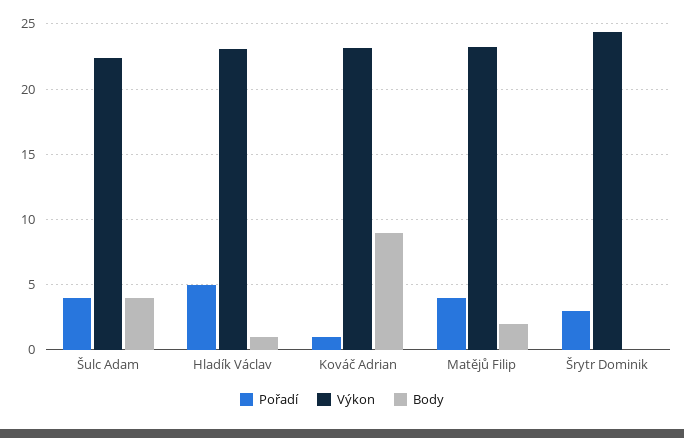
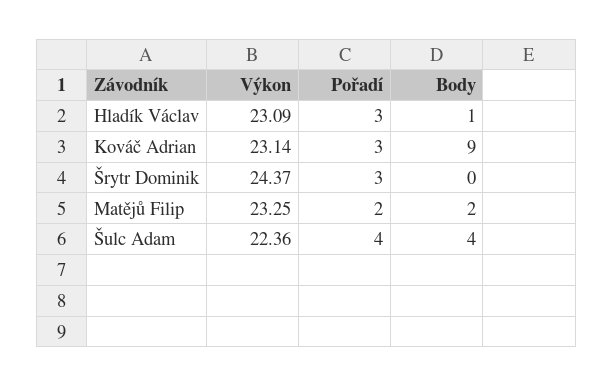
  {
    "Pořadí": {
      "Šulc Adam": 4,
-     "Hladík Václav": 5,
+     "Hladík Václav": 3,
-     "Kováč Adrian": 1,
+     "Kováč Adrian": 3,
-     "Matějů Filip": 4,
+     "Matějů Filip": 2,
      "Šrytr Dominik": 3
    },
    "Výkon": {
      "Šulc Adam": 22.36,
      "Hladík Václav": 23.09,
      "Kováč Adrian": 23.14,
      "Matějů Filip": 23.25,
      "Šrytr Dominik": 24.37
    },
    "Body": {
      "Šulc Adam": 4,
      "Hladík Václav": 1,
      "Kováč Adrian": 9,
      "Matějů Filip": 2,
      "Šrytr Dominik": 0
    }
  }

